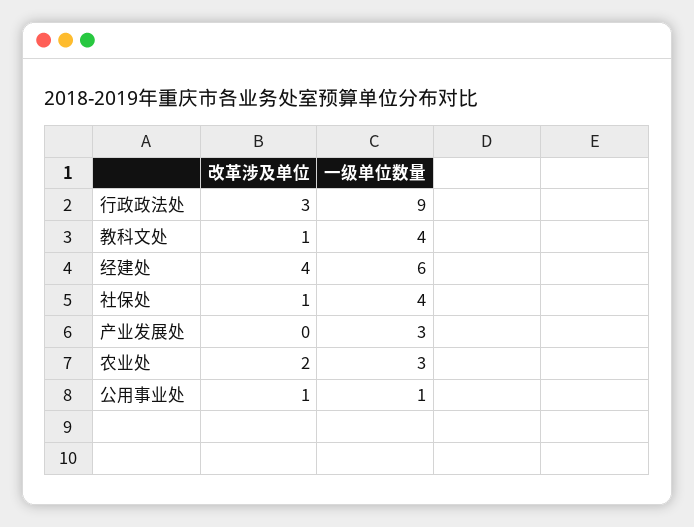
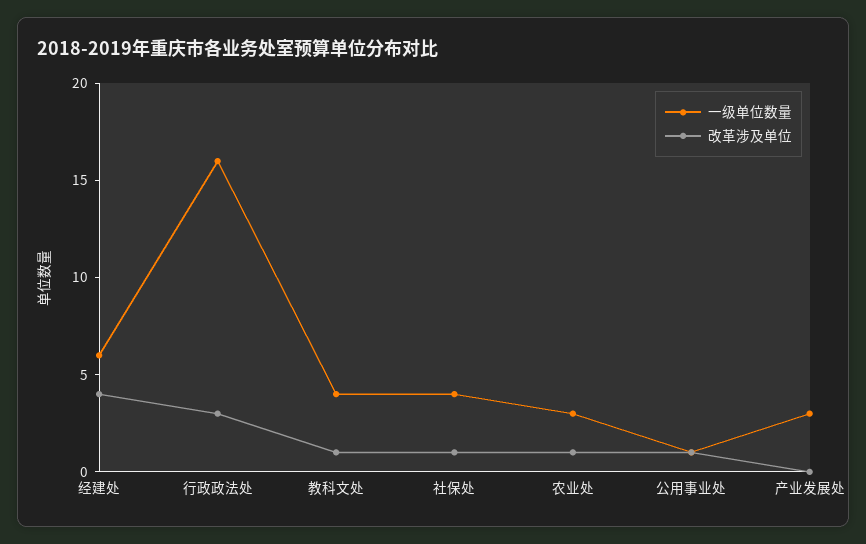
  {
    "改革涉及单位": {
      "行政政法处": 3,
      "教科文处": 1,
      "经建处": 4,
      "社保处": 1,
      "产业发展处": 0,
-     "农业处": 2,
+     "农业处": 1,
      "公用事业处": 1
    },
    "一级单位数量": {
-     "行政政法处": 9,
+     "行政政法处": 16,
      "教科文处": 4,
      "经建处": 6,
      "社保处": 4,
      "产业发展处": 3,
      "农业处": 3,
      "公用事业处": 1
    }
  }

